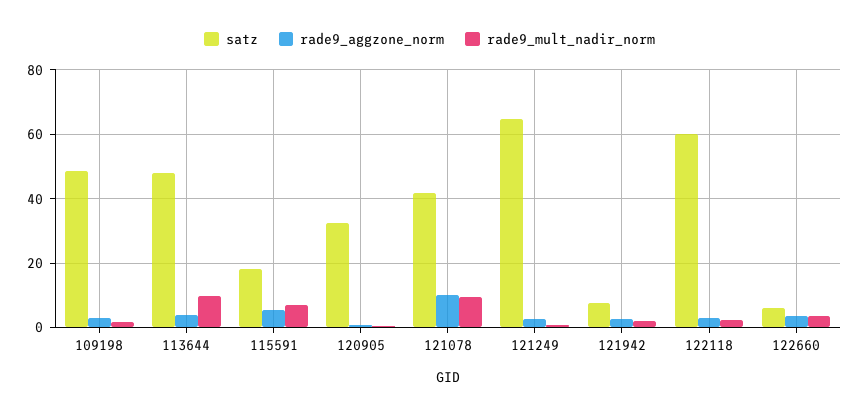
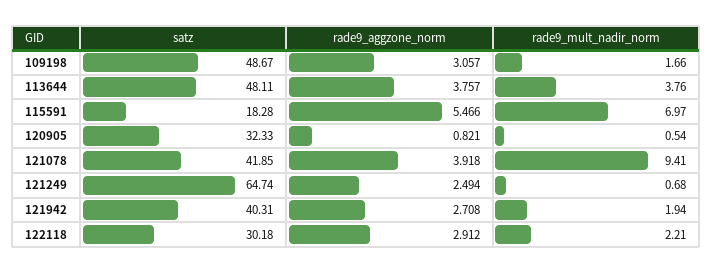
  {
    "satz": {
      "109198": 48.67,
      "113644": 48.11,
      "115591": 18.28,
      "120905": 32.33,
      "121078": 41.85,
      "121249": 64.74,
-     "121942": 8,
+     "121942": 40.31,
-     "122118": 60,
+     "122118": 30.18
-     "122660": 6
    },
    "rade9_aggzone_norm": {
      "109198": 3.057,
      "113644": 3.757,
      "115591": 5.466,
      "120905": 0.821,
-     "121078": 10,
+     "121078": 3.918,
      "121249": 2.494,
      "121942": 2.708,
-     "122118": 2.912,
+     "122118": 2.912
-     "122660": 4
    },
    "rade9_mult_nadir_norm": {
      "109198": 1.66,
-     "113644": 10,
+     "113644": 3.76,
      "115591": 6.97,
      "120905": 0.54,
      "121078": 9.41,
      "121249": 0.68,
      "121942": 1.94,
-     "122118": 2.21,
+     "122118": 2.21
-     "122660": 4
    }
  }

